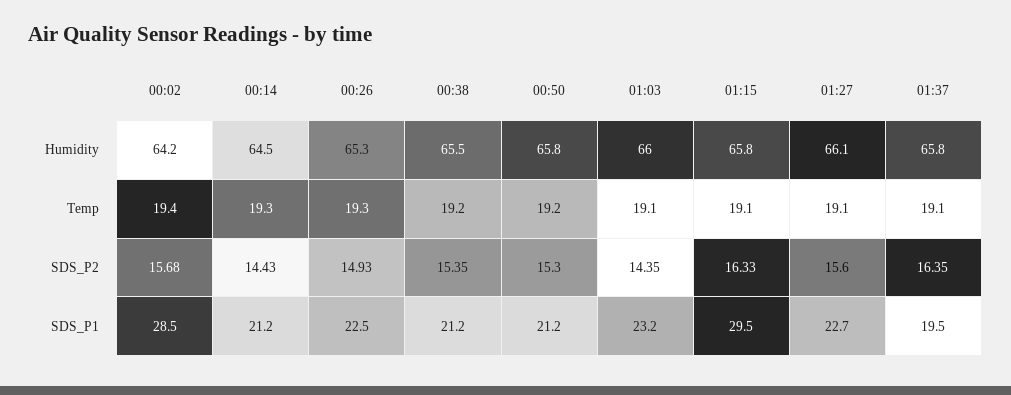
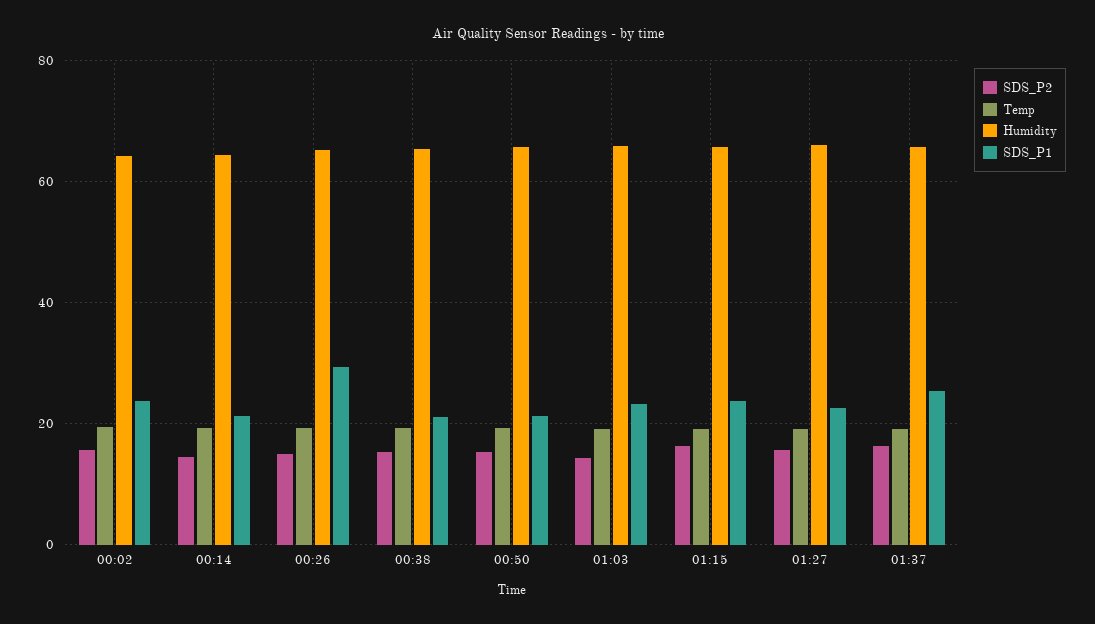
  {
    "Humidity": {
      "00:02": 64.2,
      "00:14": 64.5,
      "00:26": 65.3,
      "00:38": 65.5,
      "00:50": 65.8,
      "01:03": 66,
      "01:15": 65.8,
      "01:27": 66.1,
      "01:37": 65.8
    },
    "Temp": {
      "00:02": 19.4,
      "00:14": 19.3,
      "00:26": 19.3,
      "00:38": 19.2,
      "00:50": 19.2,
      "01:03": 19.1,
      "01:15": 19.1,
      "01:27": 19.1,
      "01:37": 19.1
    },
    "SDS_P2": {
      "00:02": 15.68,
      "00:14": 14.43,
      "00:26": 14.93,
      "00:38": 15.35,
      "00:50": 15.3,
      "01:03": 14.35,
      "01:15": 16.33,
      "01:27": 15.6,
      "01:37": 16.35
    },
    "SDS_P1": {
-     "00:02": 28.5,
+     "00:02": 24,
      "00:14": 21.2,
-     "00:26": 22.5,
+     "00:26": 30,
      "00:38": 21.2,
      "00:50": 21.2,
      "01:03": 23.2,
-     "01:15": 29.5,
+     "01:15": 24,
      "01:27": 22.7,
-     "01:37": 19.5
+     "01:37": 26
    }
  }

